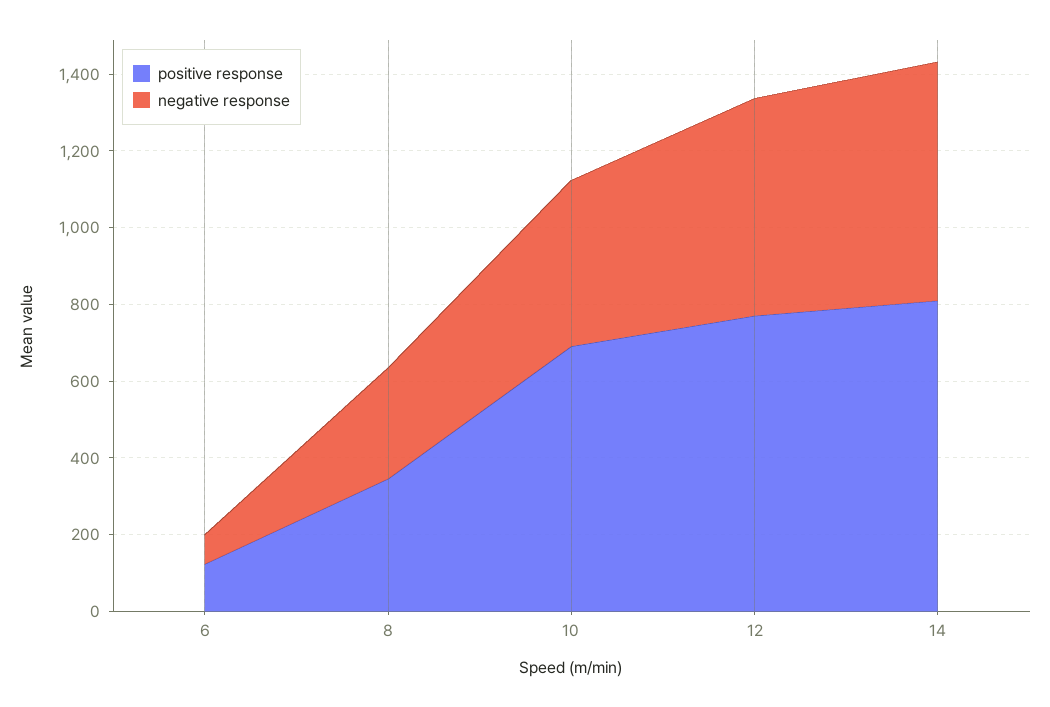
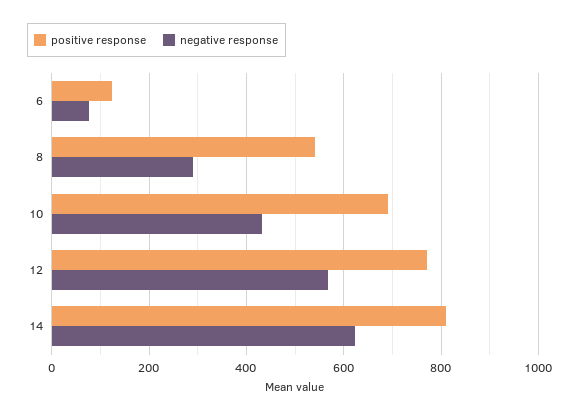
  {
    "positive response": {
      "6": 120,
-     "8": 350,
+     "8": 540,
      "10": 700,
      "12": 780,
      "14": 800
    },
    "negative response": {
      "6": 80,
      "8": 280,
      "10": 440,
      "12": 560,
      "14": 620
    }
  }

